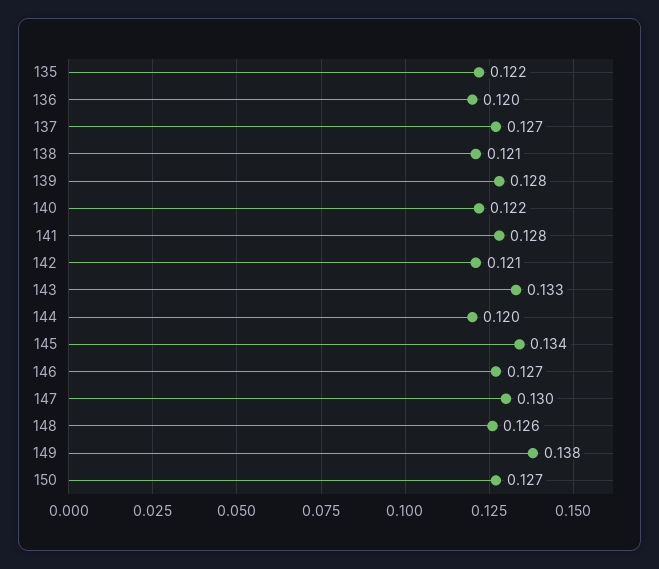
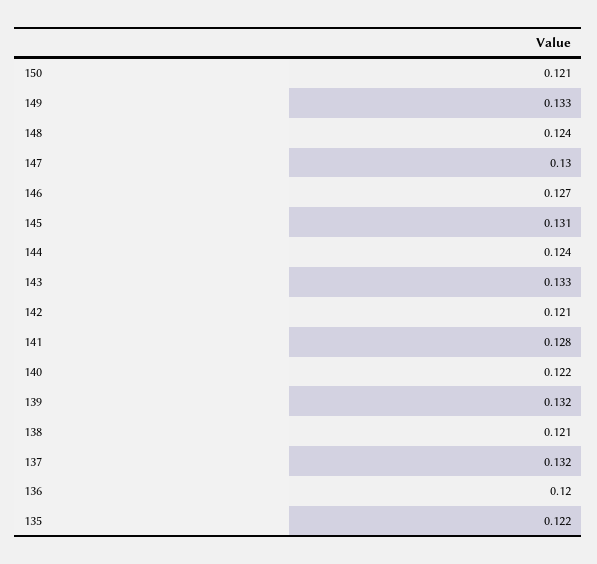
  {
    "135": 0.122,
    "136": 0.12,
-   "137": 0.127,
+   "137": 0.132,
    "138": 0.121,
-   "139": 0.128,
+   "139": 0.132,
    "140": 0.122,
    "141": 0.128,
    "142": 0.121,
    "143": 0.133,
-   "144": 0.12,
+   "144": 0.124,
-   "145": 0.134,
+   "145": 0.131,
    "146": 0.127,
    "147": 0.13,
-   "148": 0.126,
+   "148": 0.124,
-   "149": 0.138,
+   "149": 0.133,
-   "150": 0.127
+   "150": 0.121
  }

